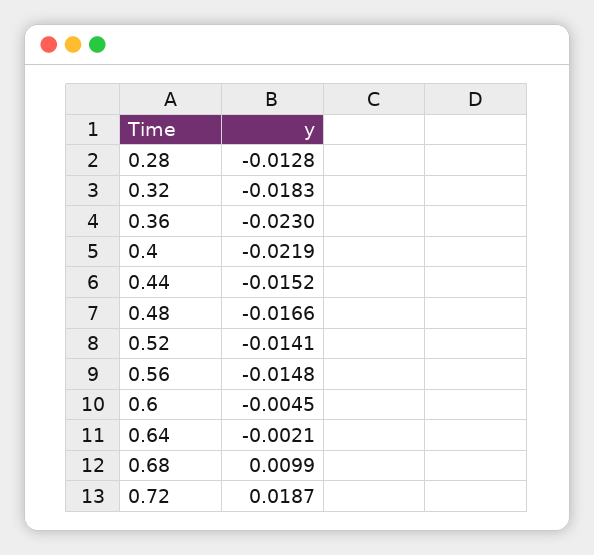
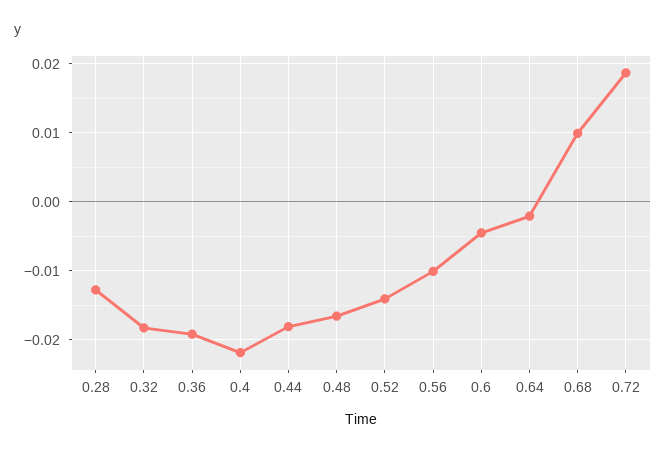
  {
    "0.28": -0.0128,
    "0.32": -0.0183,
-   "0.36": -0.023,
+   "0.36": -0.019,
    "0.4": -0.0219,
-   "0.44": -0.0152,
+   "0.44": -0.018,
    "0.48": -0.0166,
    "0.52": -0.0141,
-   "0.56": -0.0148,
+   "0.56": -0.01,
    "0.6": -0.0045,
    "0.64": -0.0021,
    "0.68": 0.0099,
    "0.72": 0.0187
  }

